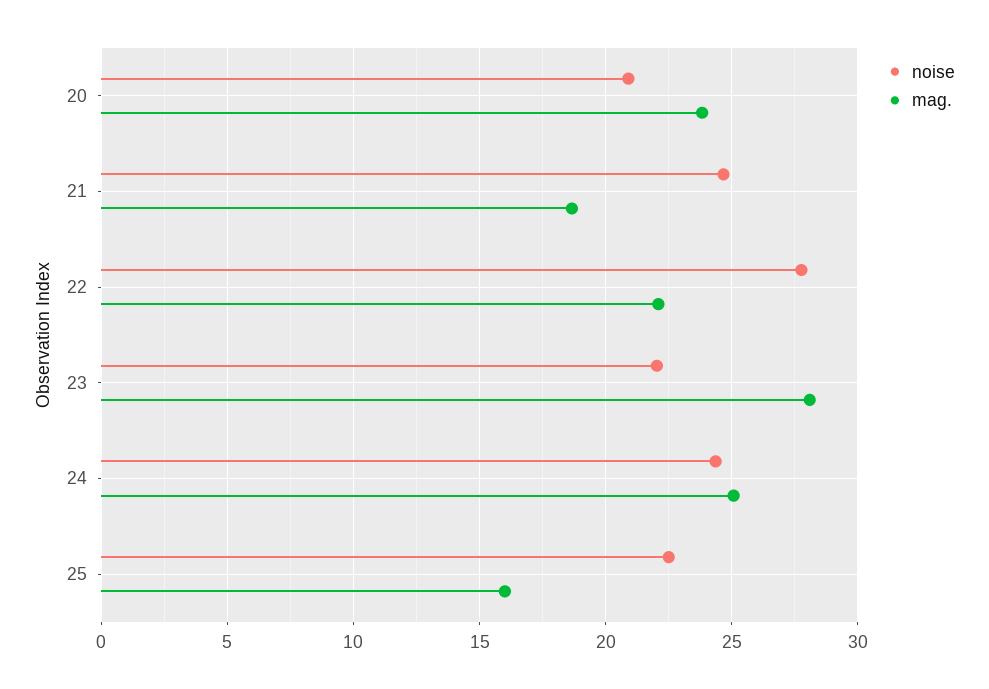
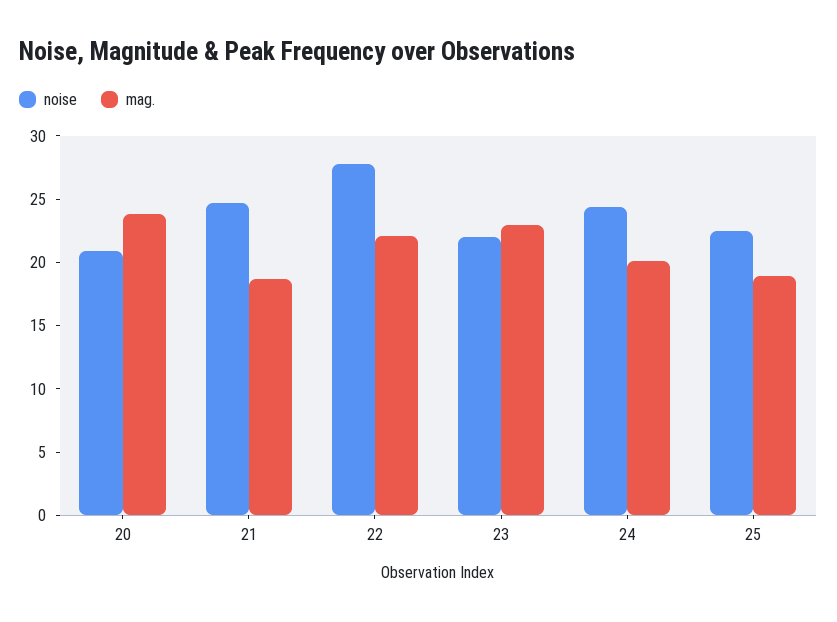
  {
    "noise": {
      "20": 21,
      "21": 24.5,
      "22": 28,
      "23": 22,
      "24": 24.5,
      "25": 22.5
    },
    "mag.": {
      "20": 24,
      "21": 18.5,
      "22": 22,
-     "23": 28,
+     "23": 23,
-     "24": 25,
+     "24": 20,
-     "25": 16
+     "25": 19
    }
  }

